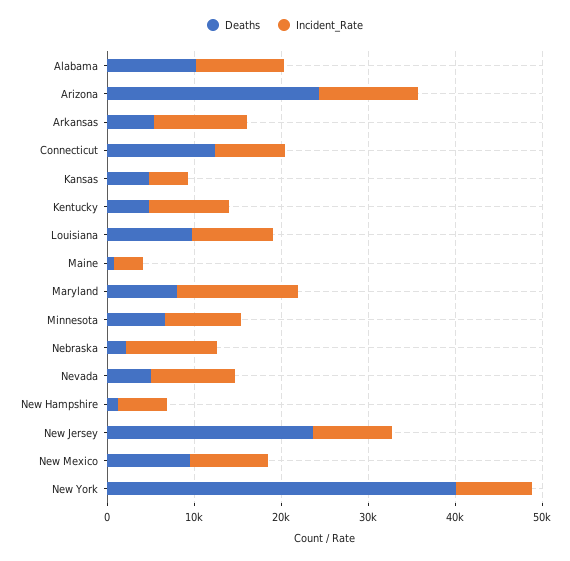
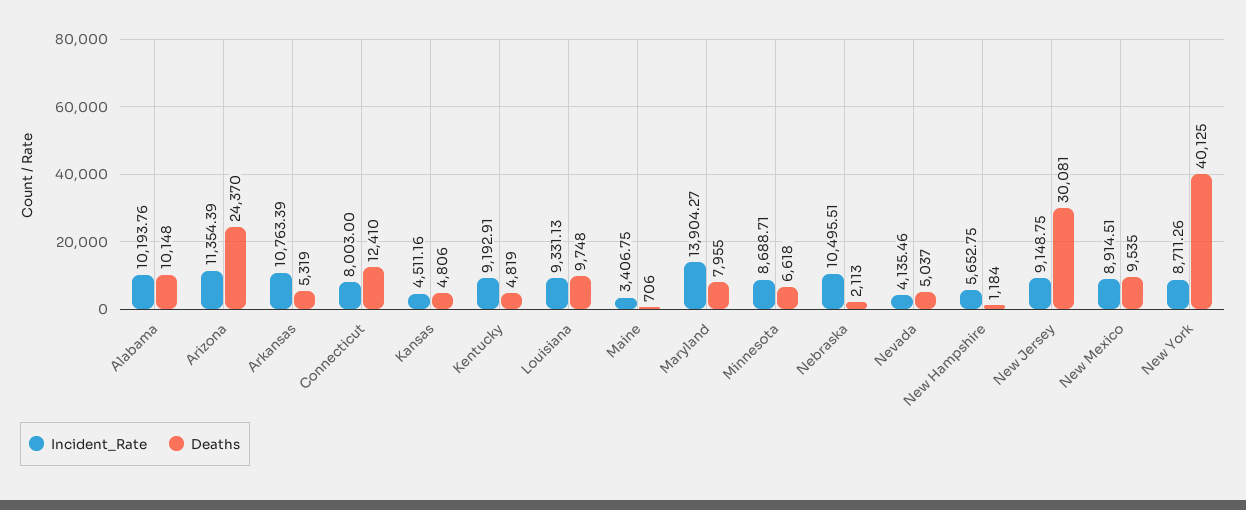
  {
    "Deaths": {
      "Alabama": 10148,
      "Arizona": 24370,
      "Arkansas": 5319,
      "Connecticut": 12410,
      "Kansas": 4806,
      "Kentucky": 4819,
      "Louisiana": 9748,
      "Maine": 706,
      "Maryland": 7955,
      "Minnesota": 6618,
      "Nebraska": 2113,
      "Nevada": 5037,
      "New Hampshire": 1184,
-     "New Jersey": 24000,
+     "New Jersey": 30081,
      "New Mexico": 9535,
      "New York": 40125
    },
    "Incident_Rate": {
      "Alabama": 10193.76,
      "Arizona": 11354.39,
      "Arkansas": 10763.39,
      "Connecticut": 8003,
      "Kansas": 4511.16,
      "Kentucky": 9192.91,
      "Louisiana": 9331.13,
      "Maine": 3406.75,
      "Maryland": 13904.27,
      "Minnesota": 8688.71,
      "Nebraska": 10495.51,
-     "Nevada": 10000,
+     "Nevada": 4135.46,
      "New Hampshire": 5652.75,
      "New Jersey": 9148.75,
      "New Mexico": 8914.51,
      "New York": 8711.26
    }
  }

